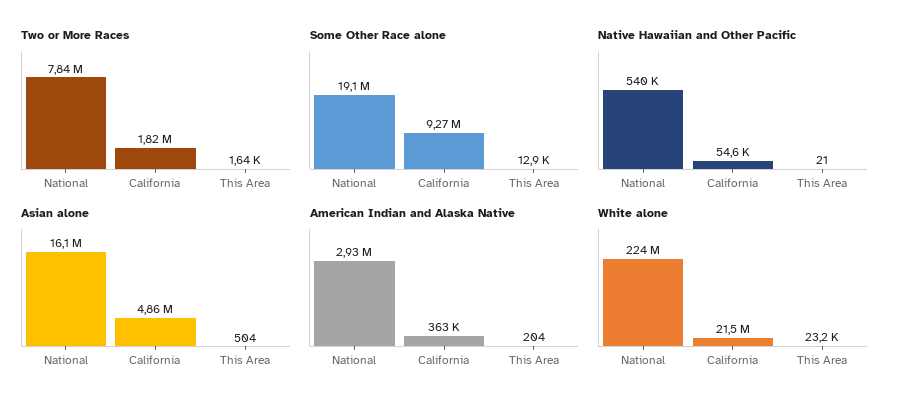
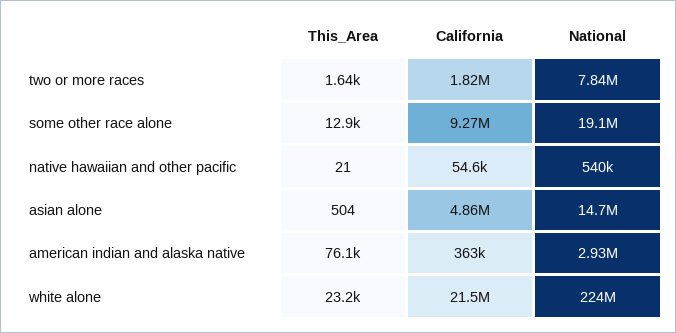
  {
    "Two or More Races": {
      "National": 7840000,
      "California": 1820000,
      "This Area": 1640
    },
    "Some Other Race alone": {
      "National": 19100000,
      "California": 9270000,
      "This Area": 12900
    },
    "Native Hawaiian and Other Pacific": {
      "National": 540000,
      "California": 54600,
      "This Area": 21
    },
    "Asian alone": {
-     "National": 16100000,
+     "National": 14700000,
      "California": 4860000,
      "This Area": 504
    },
    "American Indian and Alaska Native": {
      "National": 2930000,
      "California": 363000,
-     "This Area": 204
+     "This Area": 76100
    },
    "White alone": {
      "National": 224000000,
      "California": 21500000,
      "This Area": 23200
    }
  }

